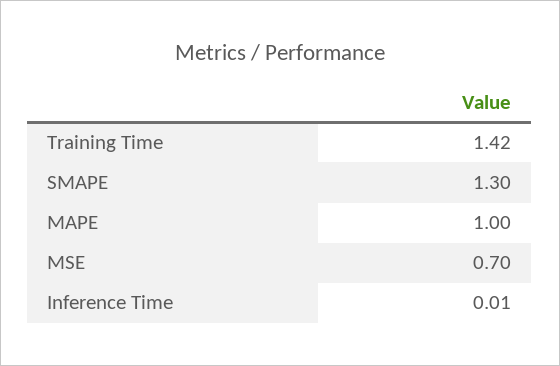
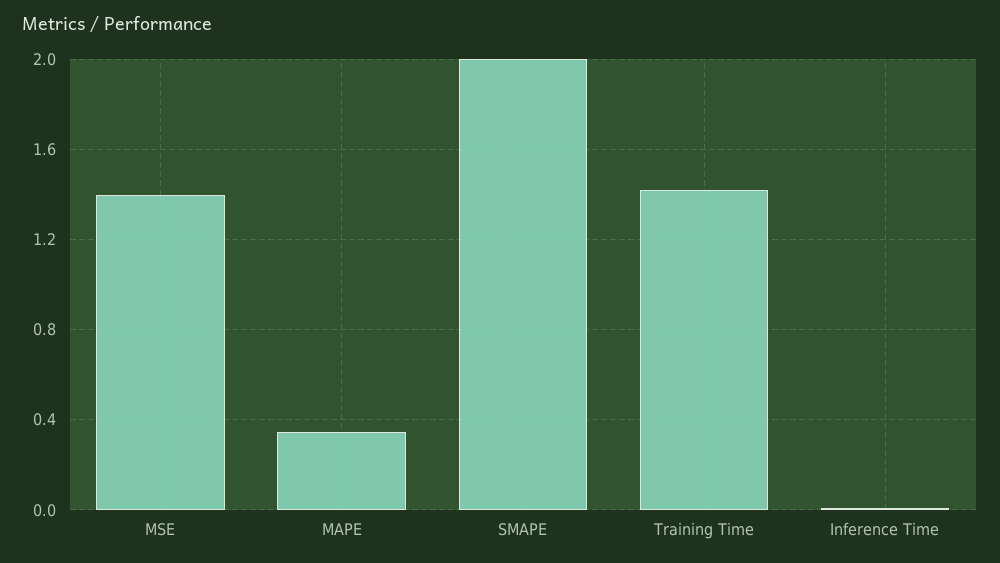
  {
    "Training Time": 1.42,
-   "SMAPE": 1.3,
+   "SMAPE": 2,
-   "MAPE": 1,
+   "MAPE": 0.35,
-   "MSE": 0.7,
+   "MSE": 1.4,
    "Inference Time": 0.01
  }

